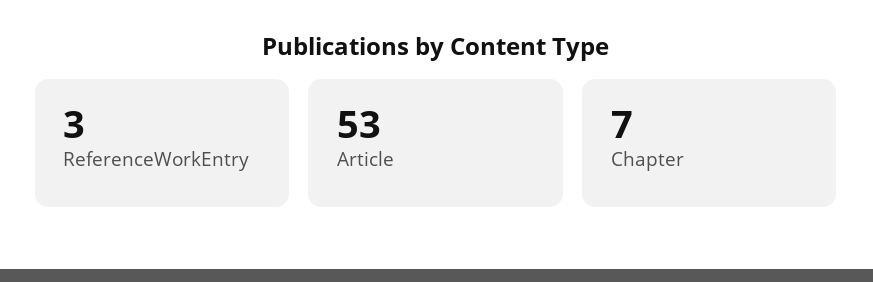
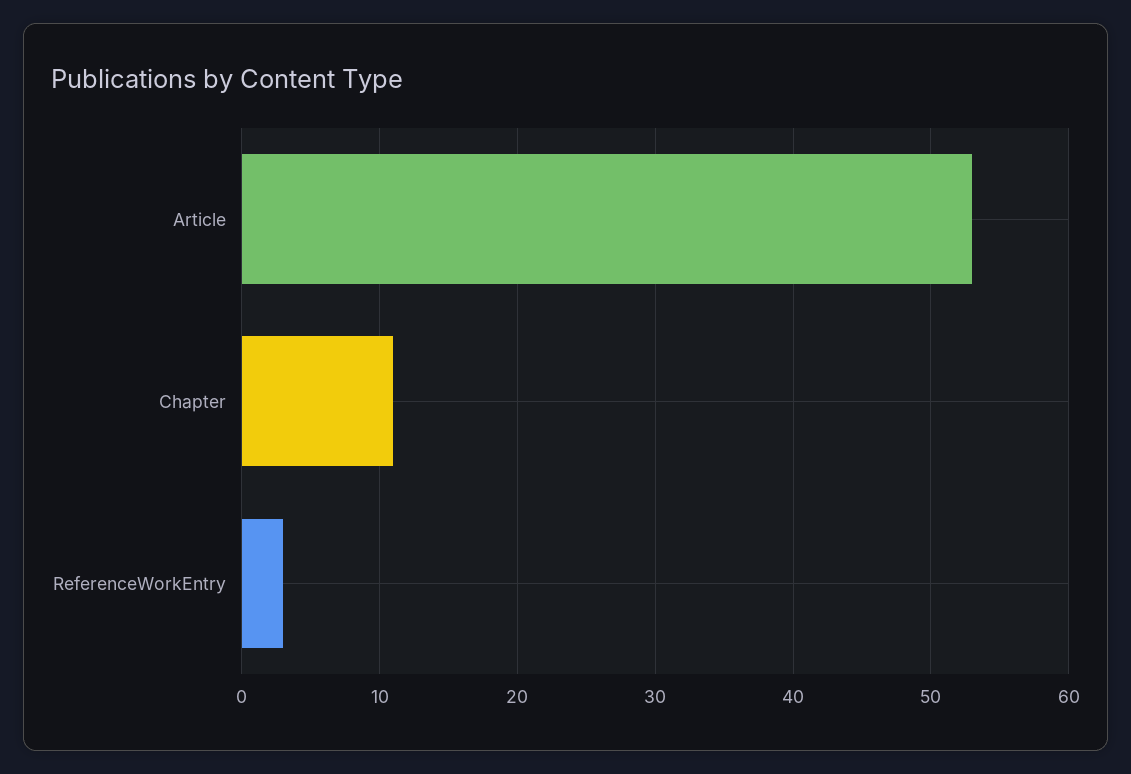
  {
    "ReferenceWorkEntry": 3,
    "Article": 53,
-   "Chapter": 7
+   "Chapter": 11
  }

